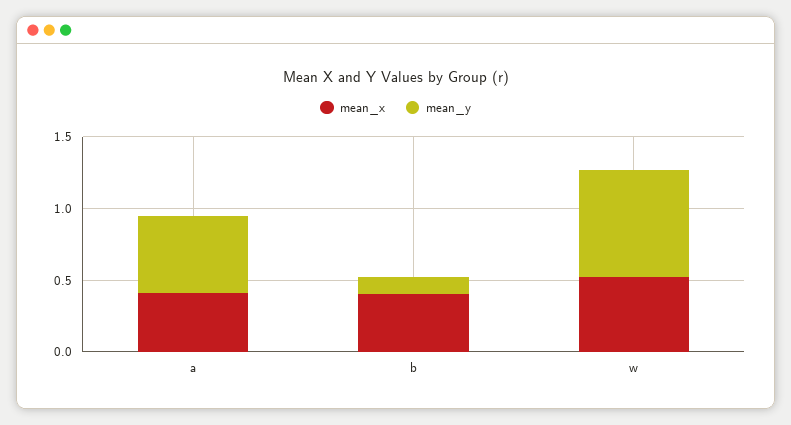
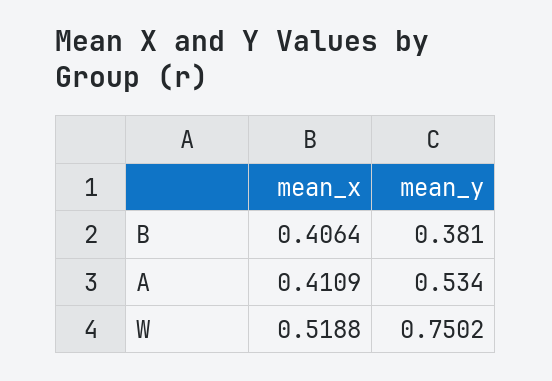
  {
    "mean_x": {
      "a": 0.4109,
      "b": 0.4064,
      "w": 0.5188
    },
    "mean_y": {
      "a": 0.534,
-     "b": 0.1,
+     "b": 0.381,
      "w": 0.7502
    }
  }

